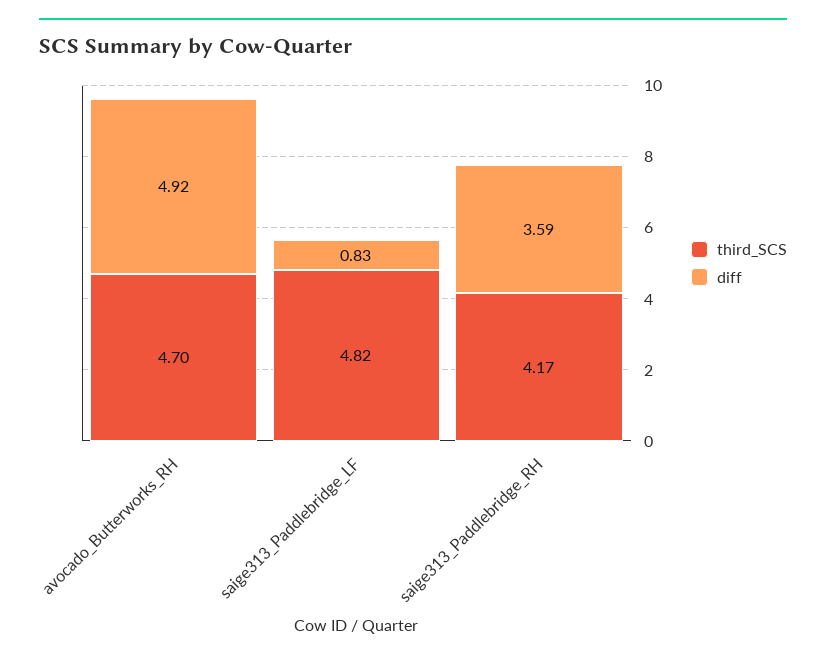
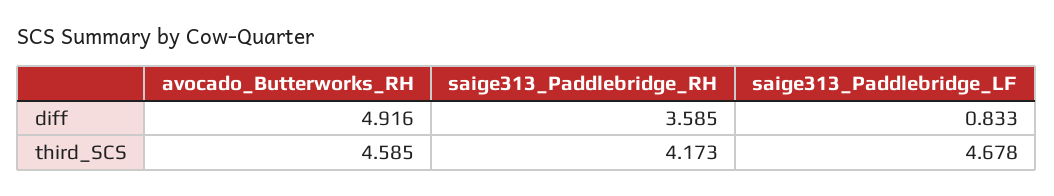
  {
    "third_SCS": {
-     "avocado_Butterworks_RH": 4.7,
+     "avocado_Butterworks_RH": 4.585,
-     "saige313_Paddlebridge_LF": 4.82,
+     "saige313_Paddlebridge_LF": 4.678,
      "saige313_Paddlebridge_RH": 4.173
    },
    "diff": {
      "avocado_Butterworks_RH": 4.916,
      "saige313_Paddlebridge_LF": 0.833,
      "saige313_Paddlebridge_RH": 3.585
    }
  }

